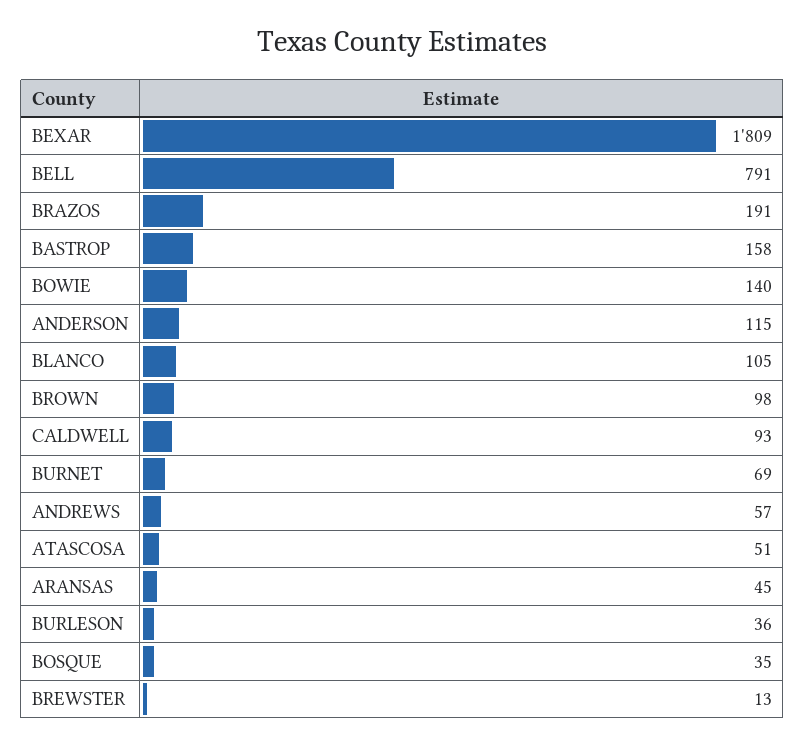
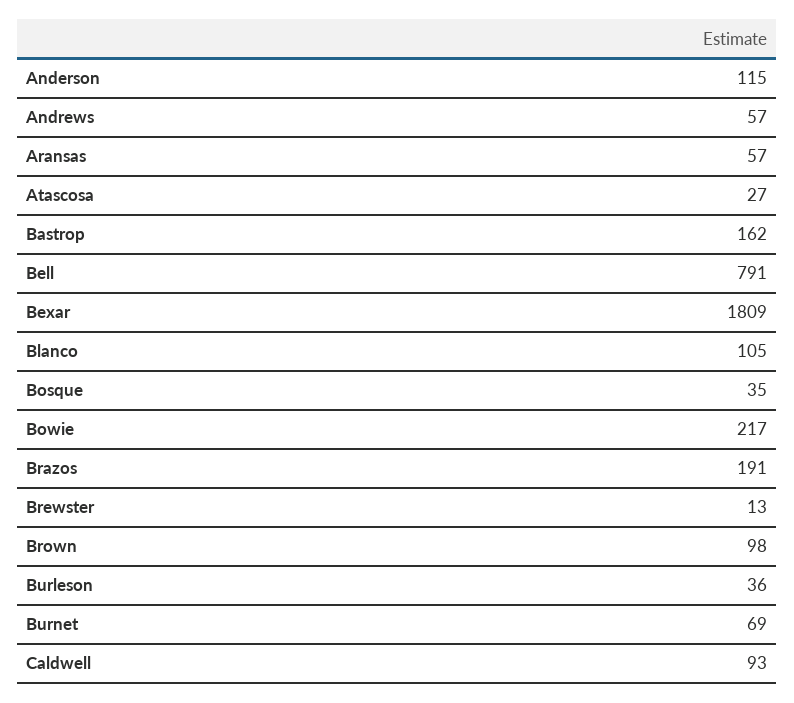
  {
    "BEXAR": 1809,
    "BELL": 791,
    "BRAZOS": 191,
-   "BASTROP": 158,
+   "BASTROP": 162,
-   "BOWIE": 140,
+   "BOWIE": 217,
    "ANDERSON": 115,
    "BLANCO": 105,
    "BROWN": 98,
    "CALDWELL": 93,
    "BURNET": 69,
    "ANDREWS": 57,
-   "ATASCOSA": 51,
+   "ATASCOSA": 27,
-   "ARANSAS": 45,
+   "ARANSAS": 57,
    "BURLESON": 36,
    "BOSQUE": 35,
    "BREWSTER": 13
  }

